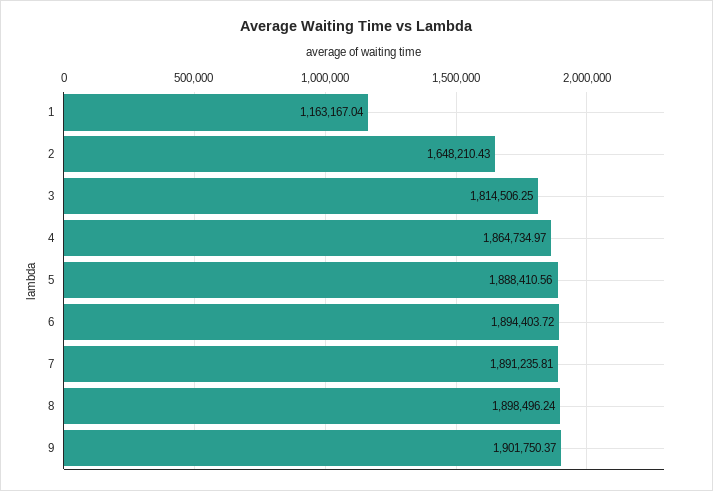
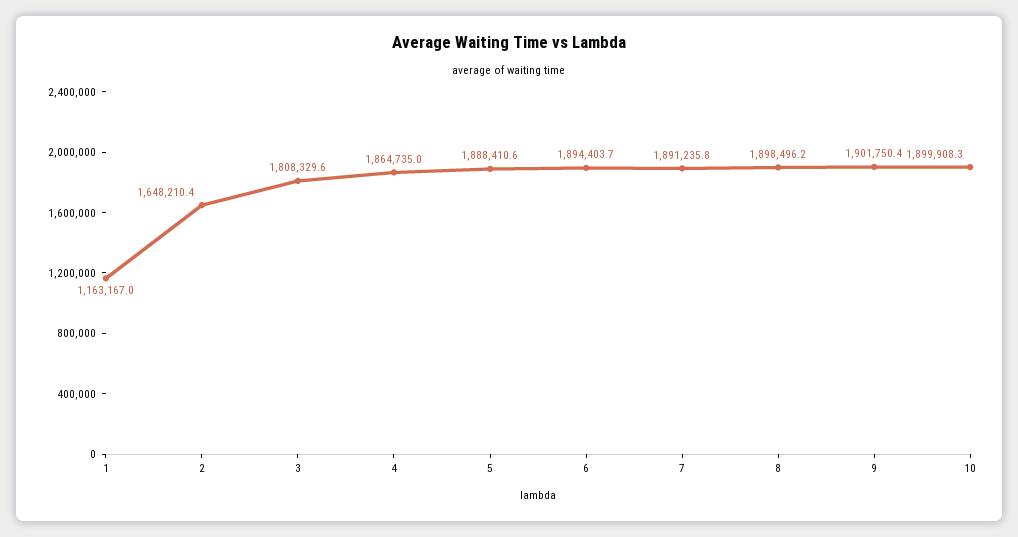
  {
    "1": 1163167.04,
    "2": 1648210.43,
-   "3": 1814506.25,
+   "3": 1808329.6,
    "4": 1864734.97,
    "5": 1888410.56,
    "6": 1894403.72,
    "7": 1891235.81,
    "8": 1898496.24,
-   "9": 1901750.37
+   "9": 1901750.37,
+   "10": 1899908.3
  }

